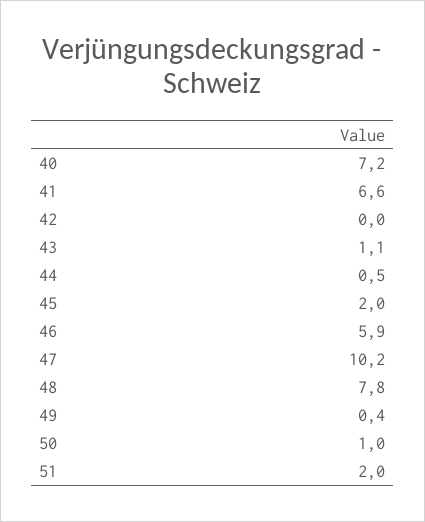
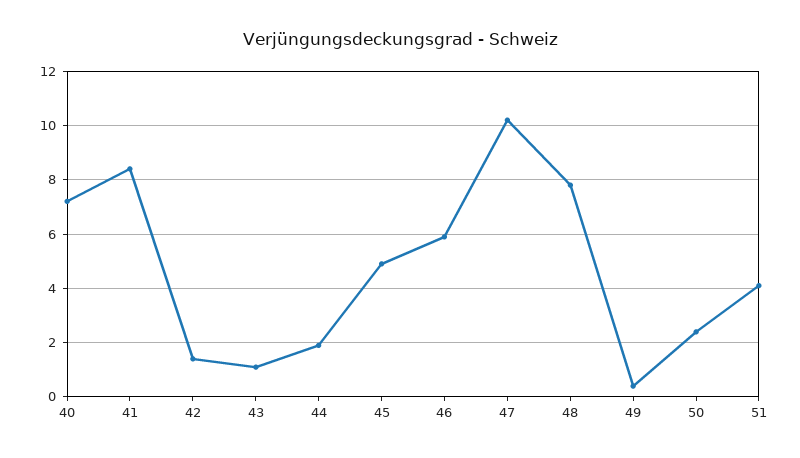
  {
    "40": 7.2,
-   "41": 6.6,
+   "41": 8.5,
-   "42": 0,
+   "42": 1.5,
    "43": 1.1,
-   "44": 0.5,
+   "44": 2,
-   "45": 2,
+   "45": 5,
    "46": 5.9,
    "47": 10.2,
    "48": 7.8,
    "49": 0.4,
-   "50": 1,
+   "50": 2.5,
-   "51": 2
+   "51": 4
  }

